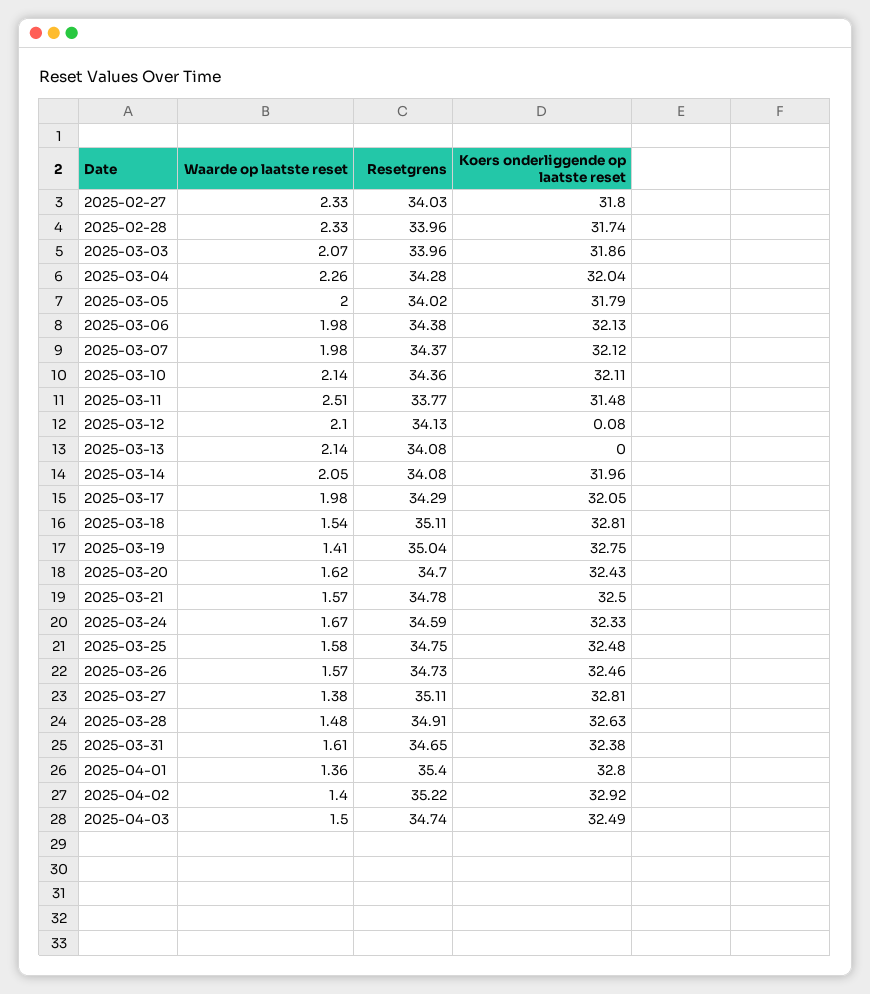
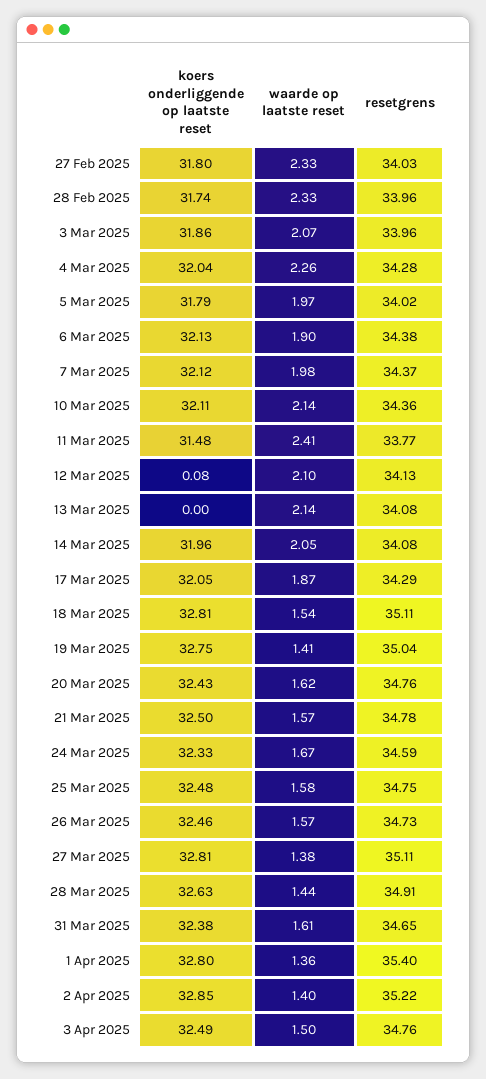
  {
    "Waarde op laatste reset": {
      "2025-02-27": 2.33,
      "2025-02-28": 2.33,
      "2025-03-03": 2.07,
      "2025-03-04": 2.26,
-     "2025-03-05": 2,
+     "2025-03-05": 1.97,
-     "2025-03-06": 1.98,
+     "2025-03-06": 1.9,
      "2025-03-07": 1.98,
      "2025-03-10": 2.14,
-     "2025-03-11": 2.51,
+     "2025-03-11": 2.41,
      "2025-03-12": 2.1,
      "2025-03-13": 2.14,
      "2025-03-14": 2.05,
-     "2025-03-17": 1.98,
+     "2025-03-17": 1.87,
      "2025-03-18": 1.54,
      "2025-03-19": 1.41,
      "2025-03-20": 1.62,
      "2025-03-21": 1.57,
      "2025-03-24": 1.67,
      "2025-03-25": 1.58,
      "2025-03-26": 1.57,
      "2025-03-27": 1.38,
-     "2025-03-28": 1.48,
+     "2025-03-28": 1.44,
      "2025-03-31": 1.61,
      "2025-04-01": 1.36,
      "2025-04-02": 1.4,
      "2025-04-03": 1.5
    },
    "Resetgrens": {
      "2025-02-27": 34.03,
      "2025-02-28": 33.96,
      "2025-03-03": 33.96,
      "2025-03-04": 34.28,
      "2025-03-05": 34.02,
      "2025-03-06": 34.38,
      "2025-03-07": 34.37,
      "2025-03-10": 34.36,
      "2025-03-11": 33.77,
      "2025-03-12": 34.13,
      "2025-03-13": 34.08,
      "2025-03-14": 34.08,
      "2025-03-17": 34.29,
      "2025-03-18": 35.11,
      "2025-03-19": 35.04,
-     "2025-03-20": 34.7,
+     "2025-03-20": 34.76,
      "2025-03-21": 34.78,
      "2025-03-24": 34.59,
      "2025-03-25": 34.75,
      "2025-03-26": 34.73,
      "2025-03-27": 35.11,
      "2025-03-28": 34.91,
      "2025-03-31": 34.65,
      "2025-04-01": 35.4,
      "2025-04-02": 35.22,
-     "2025-04-03": 34.74
+     "2025-04-03": 34.76
    },
    "Koers onderliggende op laatste reset": {
      "2025-02-27": 31.8,
      "2025-02-28": 31.74,
      "2025-03-03": 31.86,
      "2025-03-04": 32.04,
      "2025-03-05": 31.79,
      "2025-03-06": 32.13,
      "2025-03-07": 32.12,
      "2025-03-10": 32.11,
      "2025-03-11": 31.48,
      "2025-03-12": 0.08,
      "2025-03-13": 0,
      "2025-03-14": 31.96,
      "2025-03-17": 32.05,
      "2025-03-18": 32.81,
      "2025-03-19": 32.75,
      "2025-03-20": 32.43,
      "2025-03-21": 32.5,
      "2025-03-24": 32.33,
      "2025-03-25": 32.48,
      "2025-03-26": 32.46,
      "2025-03-27": 32.81,
      "2025-03-28": 32.63,
      "2025-03-31": 32.38,
      "2025-04-01": 32.8,
-     "2025-04-02": 32.92,
+     "2025-04-02": 32.85,
      "2025-04-03": 32.49
    }
  }

